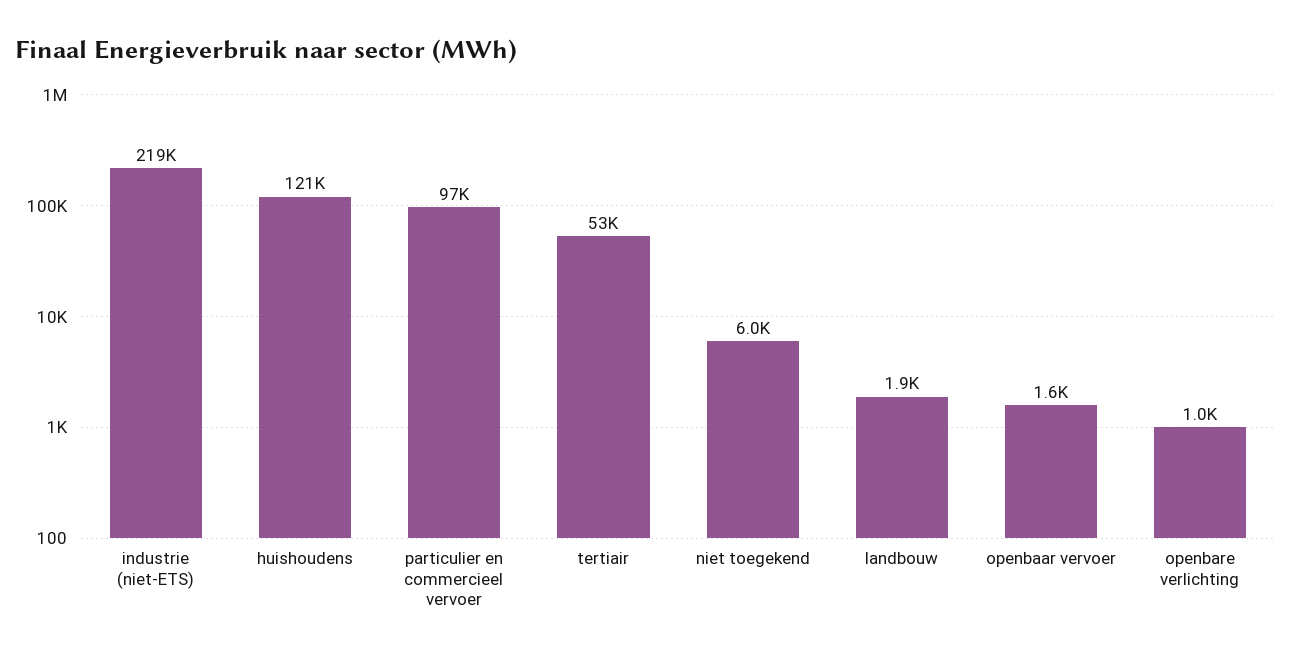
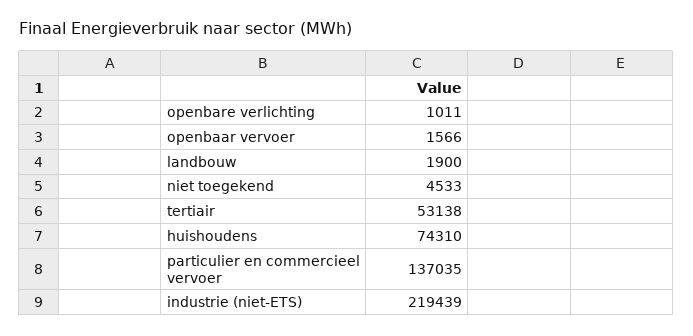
  {
    "industrie (niet-ETS)": 219439,
-   "huishoudens": 121000,
+   "huishoudens": 74310,
-   "particulier en commercieel vervoer": 97000,
+   "particulier en commercieel vervoer": 137035,
    "tertiair": 53138,
-   "niet toegekend": 6000,
+   "niet toegekend": 4533,
    "landbouw": 1900,
    "openbaar vervoer": 1566,
    "openbare verlichting": 1011
  }

